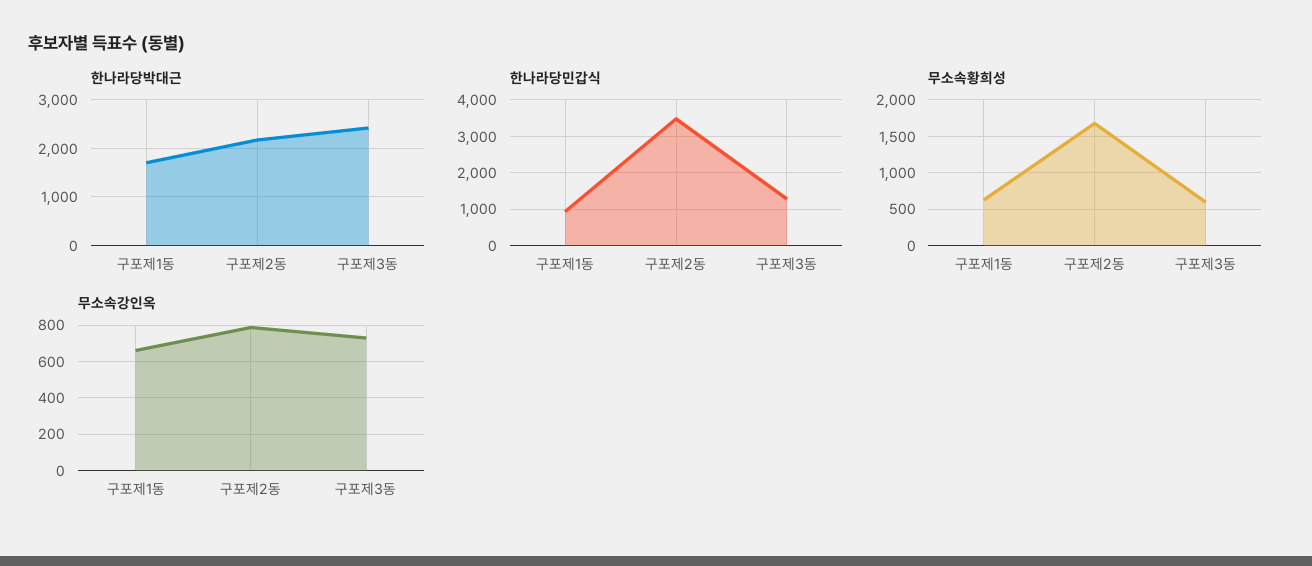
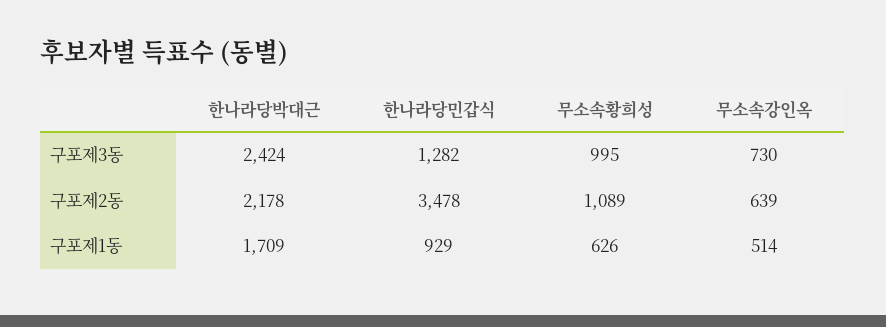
  {
    "한나라당박대근": {
      "구포제1동": 1709,
      "구포제2동": 2178,
      "구포제3동": 2424
    },
    "한나라당민갑식": {
      "구포제1동": 929,
      "구포제2동": 3478,
      "구포제3동": 1282
    },
    "무소속황희성": {
      "구포제1동": 626,
-     "구포제2동": 1700,
+     "구포제2동": 1089,
-     "구포제3동": 600
+     "구포제3동": 995
    },
    "무소속강인옥": {
-     "구포제1동": 650,
+     "구포제1동": 514,
-     "구포제2동": 800,
+     "구포제2동": 639,
      "구포제3동": 730
    }
  }

